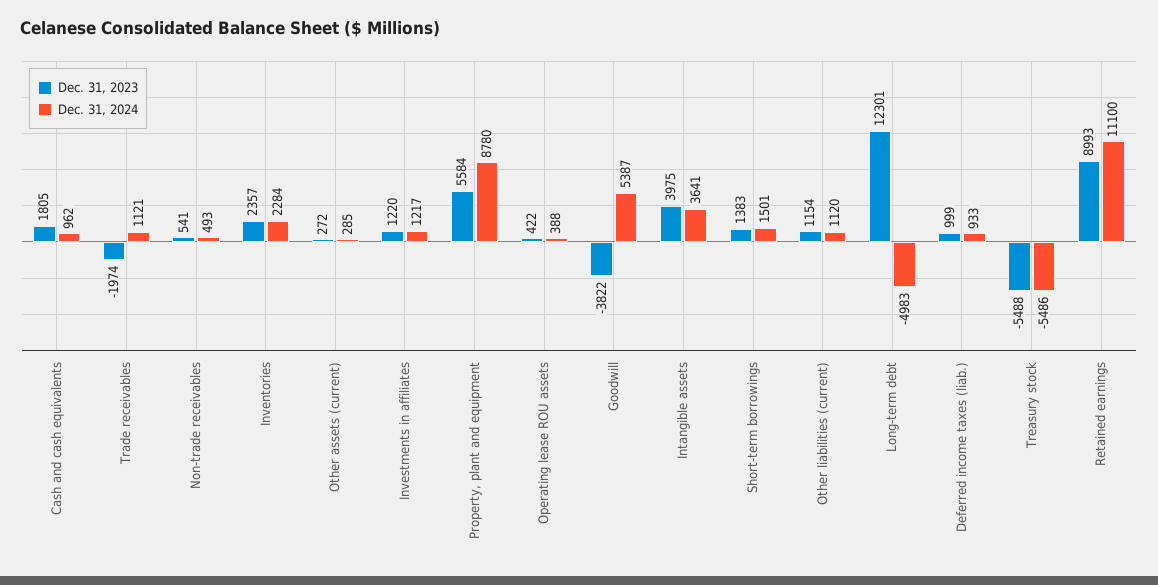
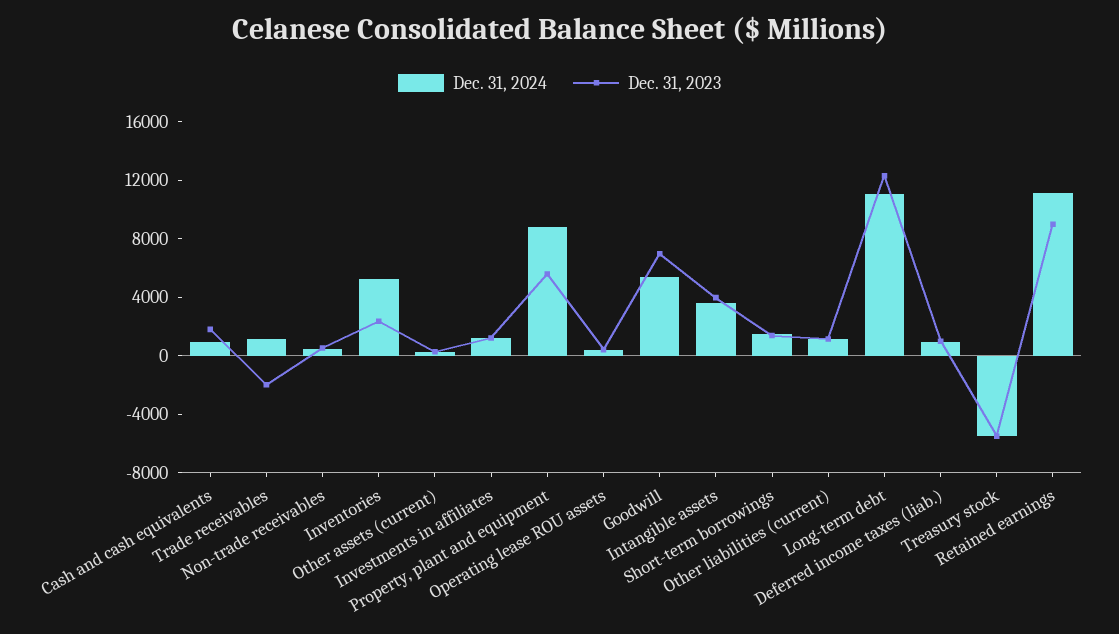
  {
    "Dec. 31, 2023": {
      "Cash and cash equivalents": 1805,
      "Trade receivables": -1974,
      "Non-trade receivables": 541,
      "Inventories": 2357,
      "Other assets (current)": 272,
      "Investments in affiliates": 1220,
      "Property, plant and equipment": 5584,
      "Operating lease ROU assets": 422,
-     "Goodwill": -3822,
+     "Goodwill": 7000,
      "Intangible assets": 3975,
      "Short-term borrowings": 1383,
      "Other liabilities (current)": 1154,
      "Long-term debt": 12301,
      "Deferred income taxes (liab.)": 999,
      "Treasury stock": -5488,
      "Retained earnings": 8993
    },
    "Dec. 31, 2024": {
      "Cash and cash equivalents": 962,
      "Trade receivables": 1121,
      "Non-trade receivables": 493,
-     "Inventories": 2284,
+     "Inventories": 5000,
      "Other assets (current)": 285,
      "Investments in affiliates": 1217,
      "Property, plant and equipment": 8780,
      "Operating lease ROU assets": 388,
      "Goodwill": 5387,
      "Intangible assets": 3641,
      "Short-term borrowings": 1501,
      "Other liabilities (current)": 1120,
-     "Long-term debt": -4983,
+     "Long-term debt": 11000,
      "Deferred income taxes (liab.)": 933,
      "Treasury stock": -5486,
      "Retained earnings": 11100
    }
  }

